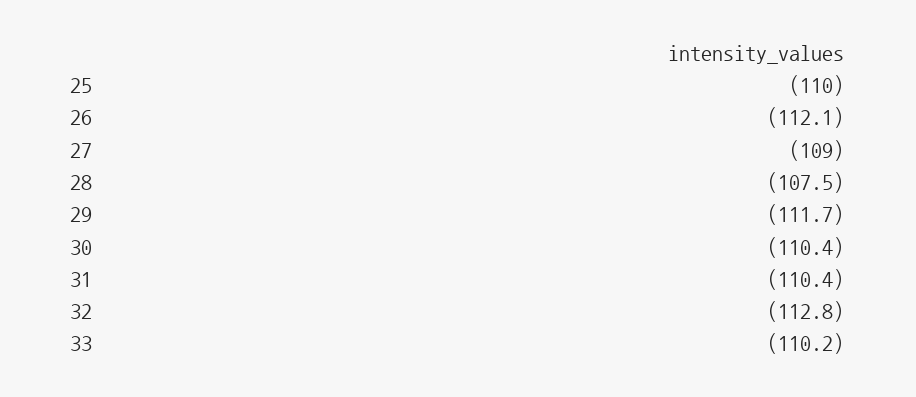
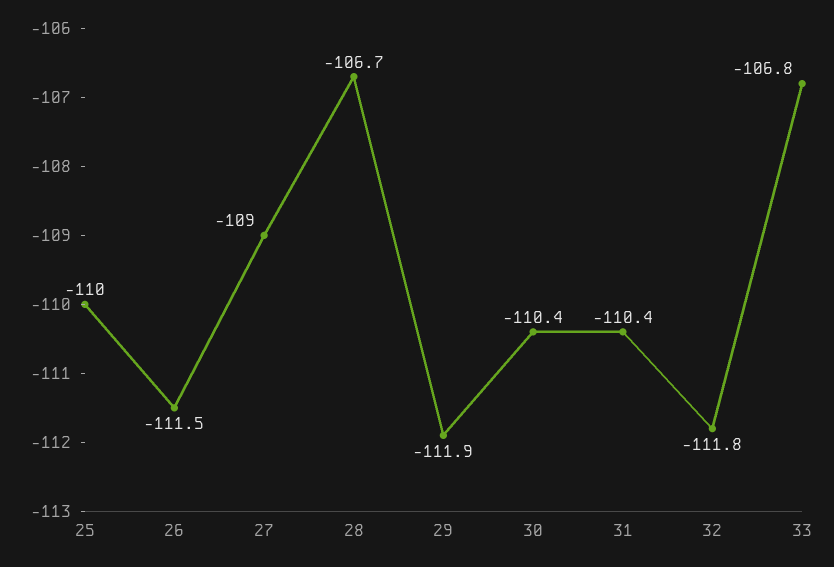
  {
    "25": -110,
-   "26": -112.1,
+   "26": -111.5,
    "27": -109,
-   "28": -107.5,
+   "28": -106.7,
-   "29": -111.7,
+   "29": -111.9,
    "30": -110.4,
    "31": -110.4,
-   "32": -112.8,
+   "32": -111.8,
-   "33": -110.2
+   "33": -106.8
  }

